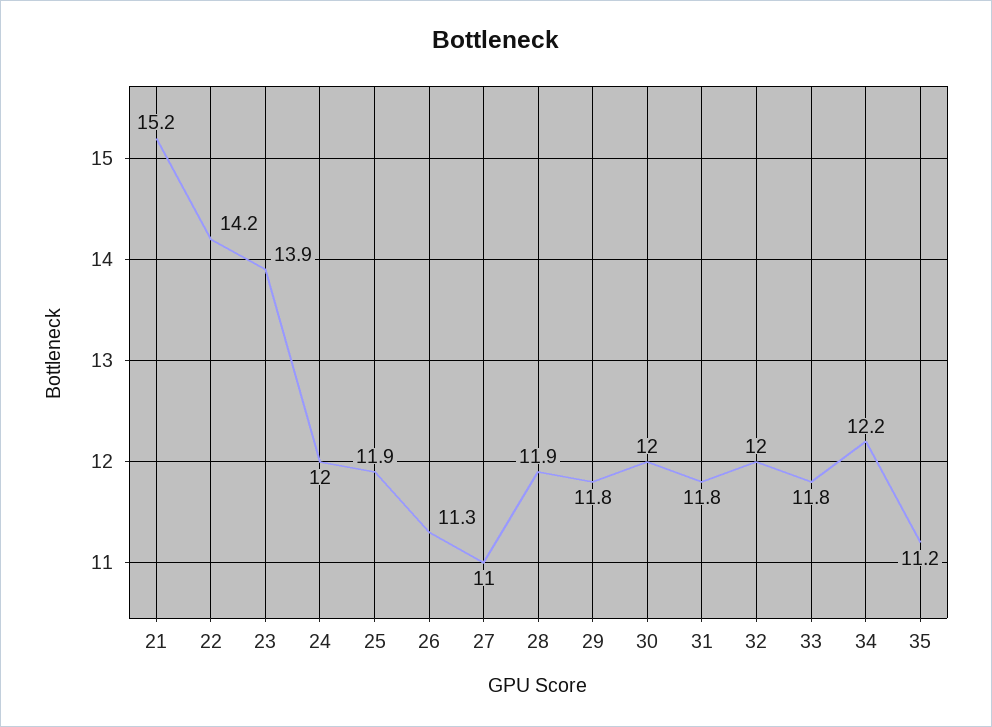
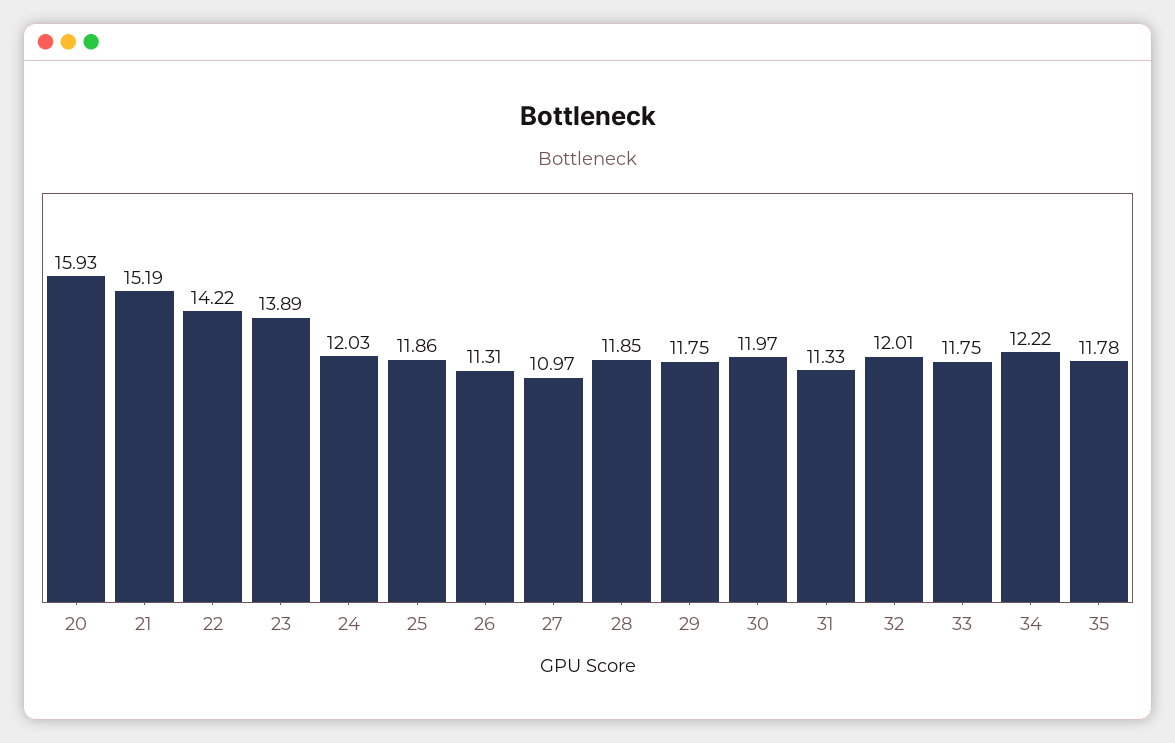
  {
    "21": 15.19,
    "22": 14.22,
    "23": 13.89,
    "24": 12.03,
    "25": 11.86,
    "26": 11.31,
    "27": 10.97,
    "28": 11.85,
    "29": 11.75,
    "30": 11.97,
-   "31": 11.8,
+   "31": 11.33,
    "32": 12.01,
    "33": 11.75,
    "34": 12.22,
-   "35": 11.2
+   "35": 11.78,
+   "20": 15.93
  }

